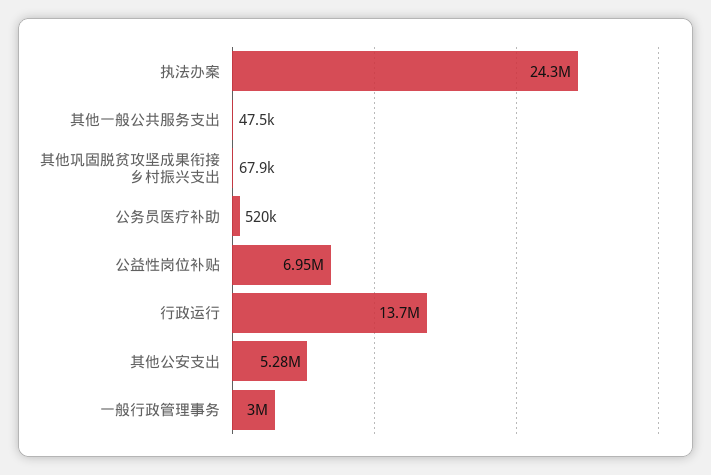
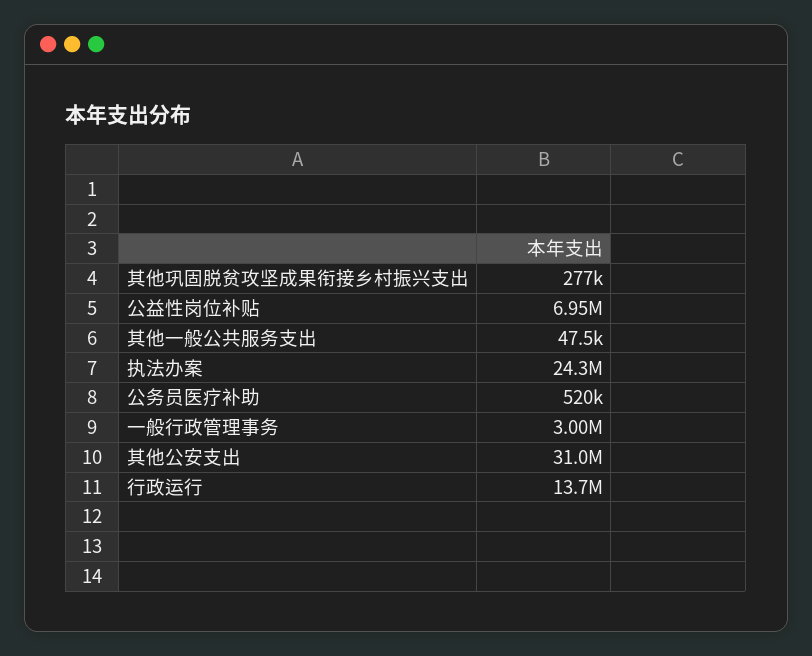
  {
    "执法办案": 24300000,
    "其他一般公共服务支出": 47500,
-   "其他巩固脱贫攻坚成果衔接乡村振兴支出": 67900,
+   "其他巩固脱贫攻坚成果衔接乡村振兴支出": 277000,
    "公务员医疗补助": 520000,
    "公益性岗位补贴": 6950000,
    "行政运行": 13700000,
-   "其他公安支出": 5280000,
+   "其他公安支出": 31000000,
    "一般行政管理事务": 3000000
  }

